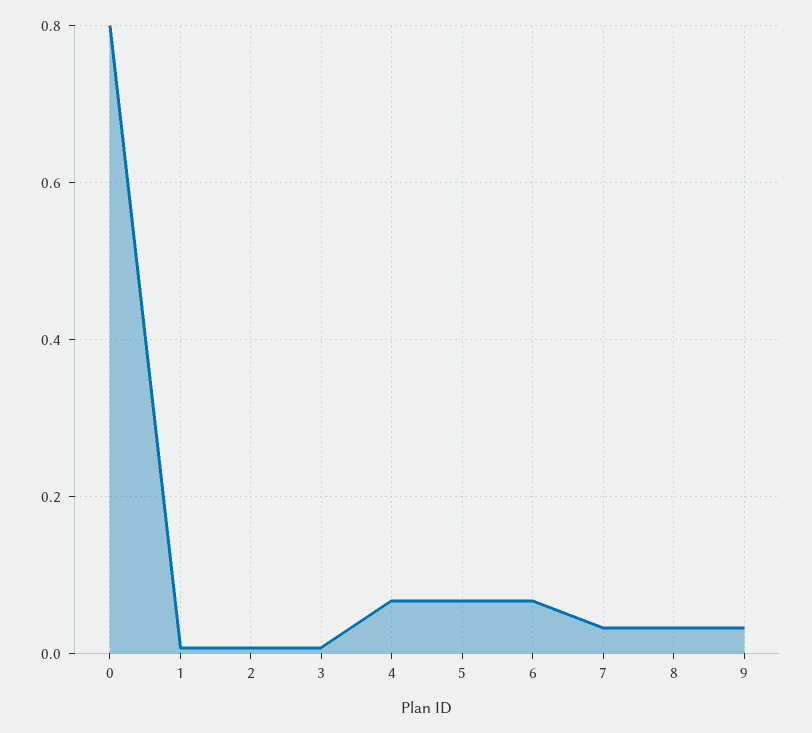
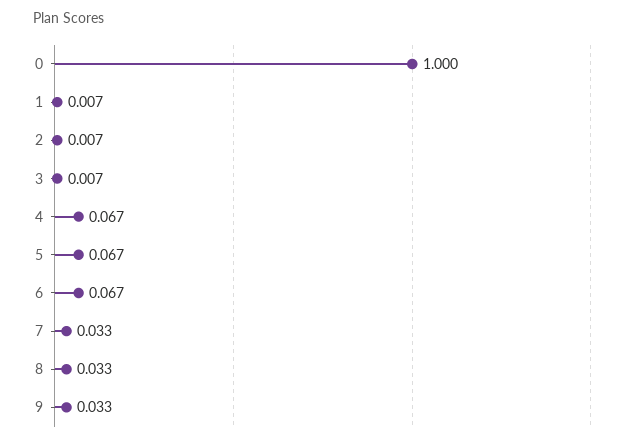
  {
-   "0": 0.8,
+   "0": 1,
    "1": 0.007,
    "2": 0.007,
    "3": 0.007,
    "4": 0.067,
    "5": 0.067,
    "6": 0.067,
    "7": 0.033,
    "8": 0.033,
    "9": 0.033
  }

